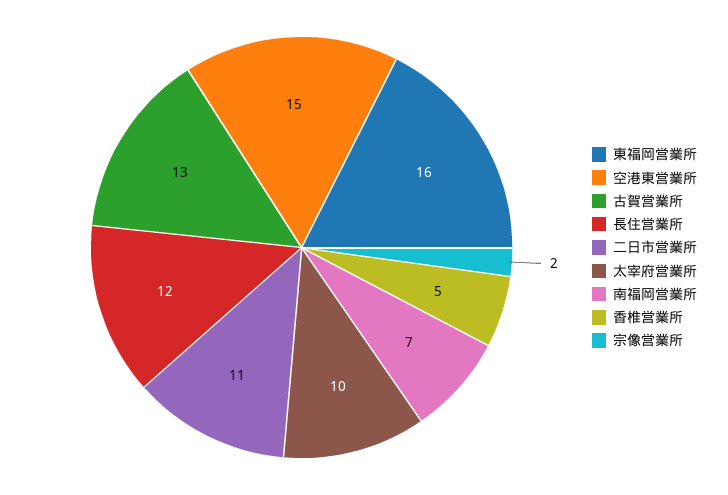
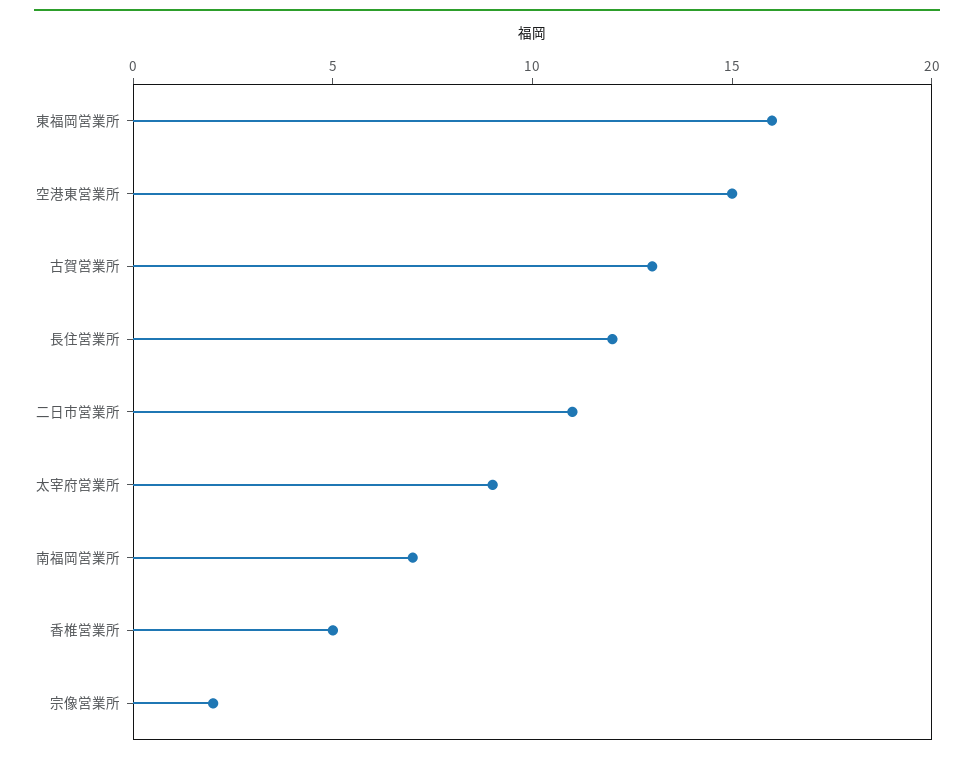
  {
    "東福岡営業所": 16,
    "空港東営業所": 15,
    "古賀営業所": 13,
    "長住営業所": 12,
    "二日市営業所": 11,
-   "太宰府営業所": 10,
+   "太宰府営業所": 9,
    "南福岡営業所": 7,
    "香椎営業所": 5,
    "宗像営業所": 2
  }

